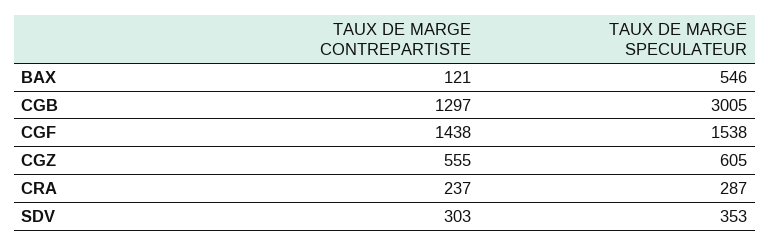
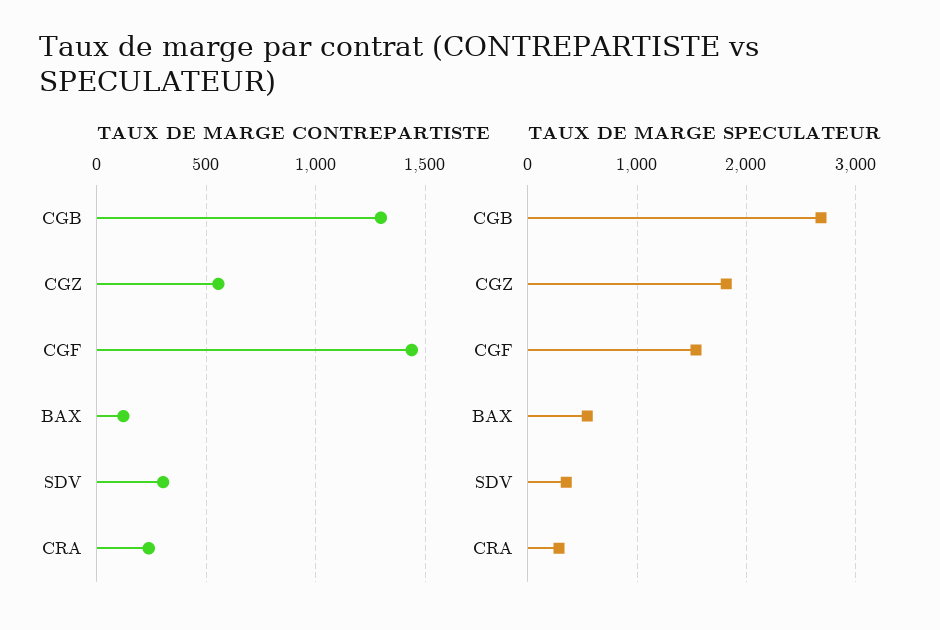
  {
    "TAUX DE MARGE CONTREPARTISTE": {
      "BAX": 121,
      "CGB": 1297,
      "CGF": 1438,
      "CGZ": 555,
      "CRA": 237,
      "SDV": 303
    },
    "TAUX DE MARGE SPECULATEUR": {
      "BAX": 546,
-     "CGB": 3005,
+     "CGB": 2700,
      "CGF": 1538,
-     "CGZ": 605,
+     "CGZ": 1800,
      "CRA": 287,
      "SDV": 353
    }
  }

